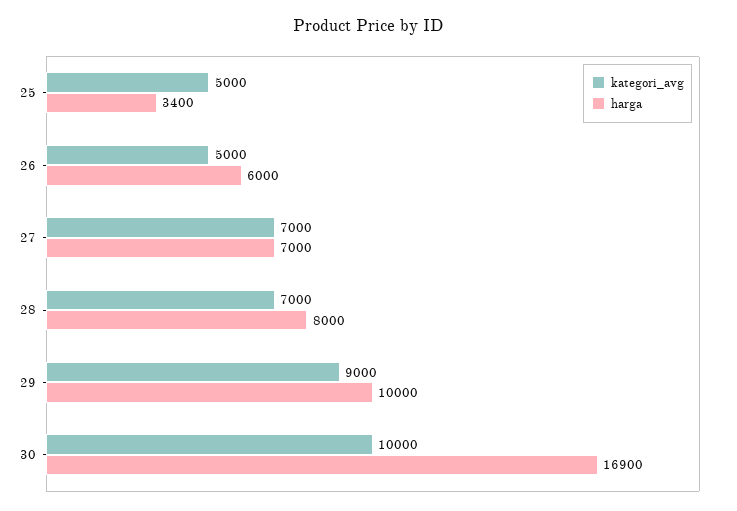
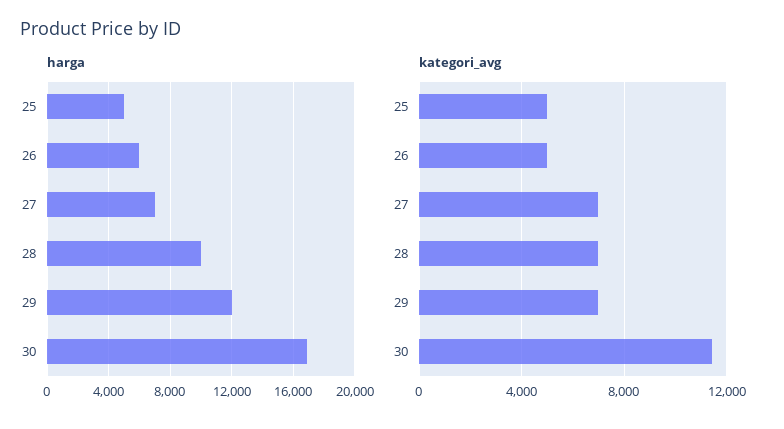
  {
    "kategori_avg": {
      "25": 5000,
      "26": 5000,
      "27": 7000,
      "28": 7000,
-     "29": 9000,
+     "29": 7000,
-     "30": 10000
+     "30": 11500
    },
    "harga": {
-     "25": 3400,
+     "25": 5000,
      "26": 6000,
      "27": 7000,
-     "28": 8000,
+     "28": 10000,
-     "29": 10000,
+     "29": 12000,
      "30": 16900
    }
  }

